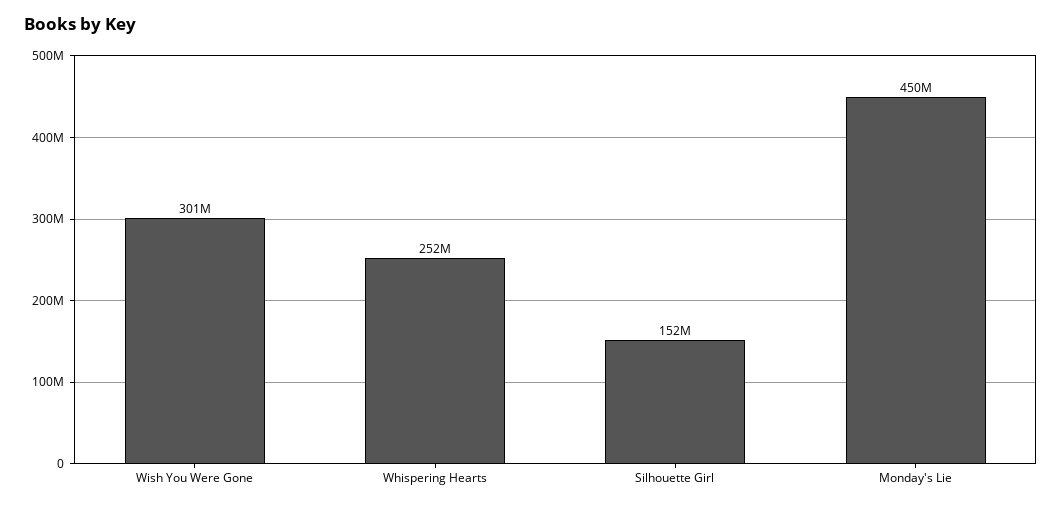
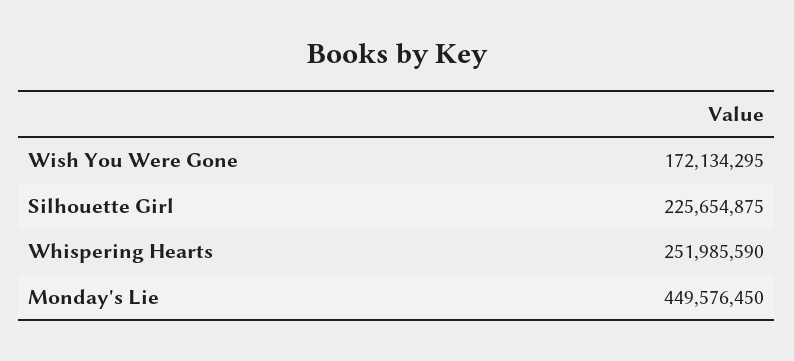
  {
-   "Wish You Were Gone": 301000000,
+   "Wish You Were Gone": 172134295,
    "Whispering Hearts": 251985590,
-   "Silhouette Girl": 152000000,
+   "Silhouette Girl": 225654875,
    "Monday's Lie": 449576450
  }

